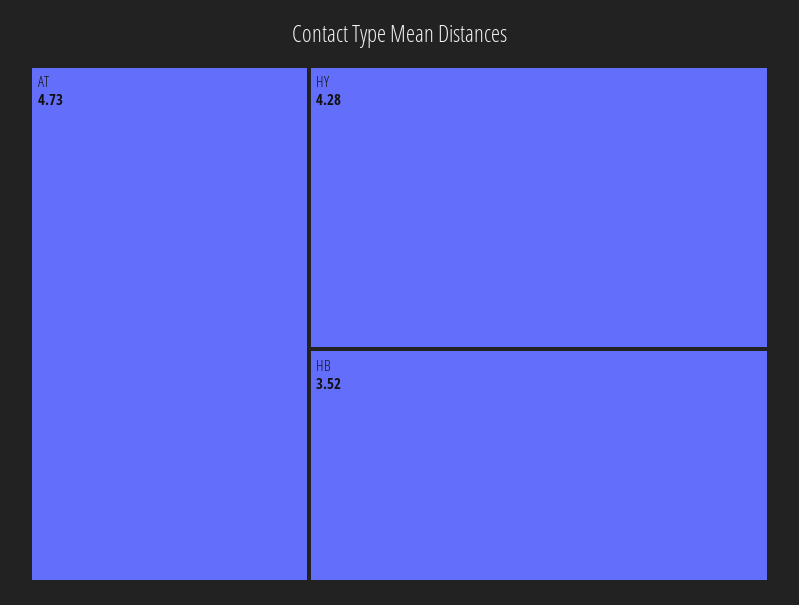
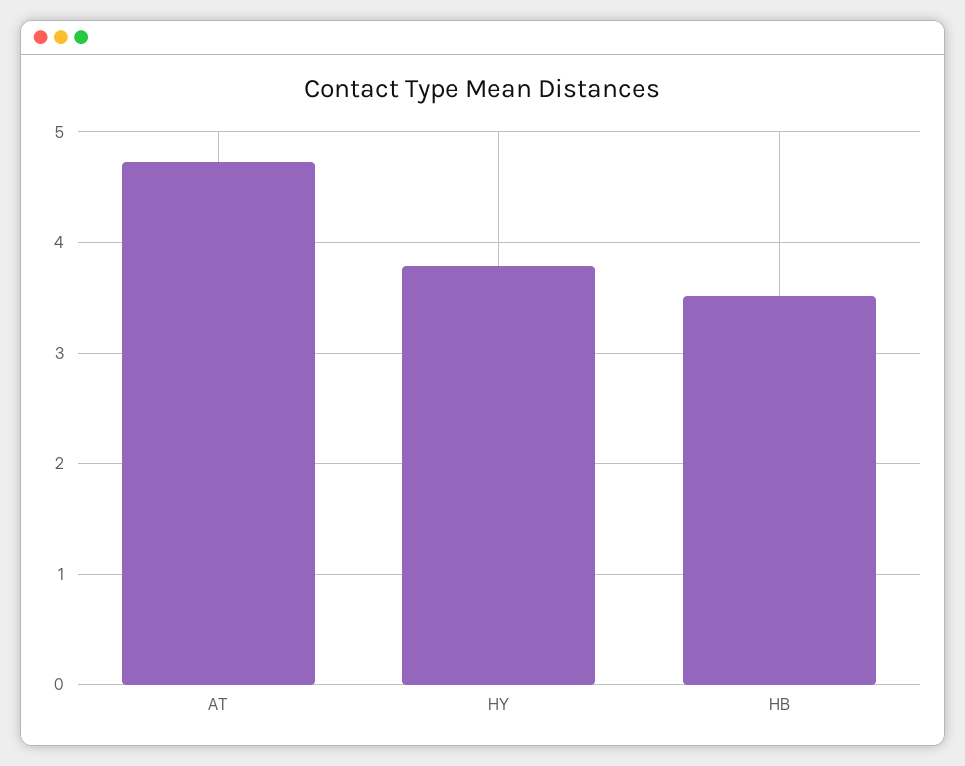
  {
    "AT": 4.73,
-   "HY": 4.28,
+   "HY": 3.8,
    "HB": 3.52
  }

